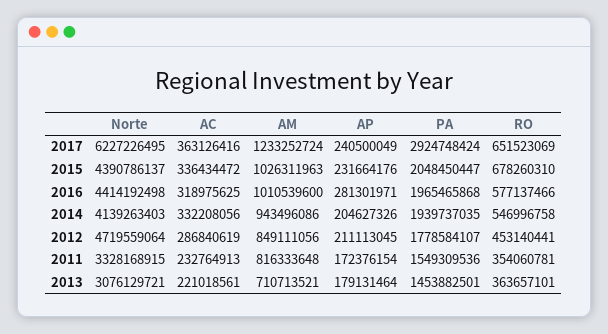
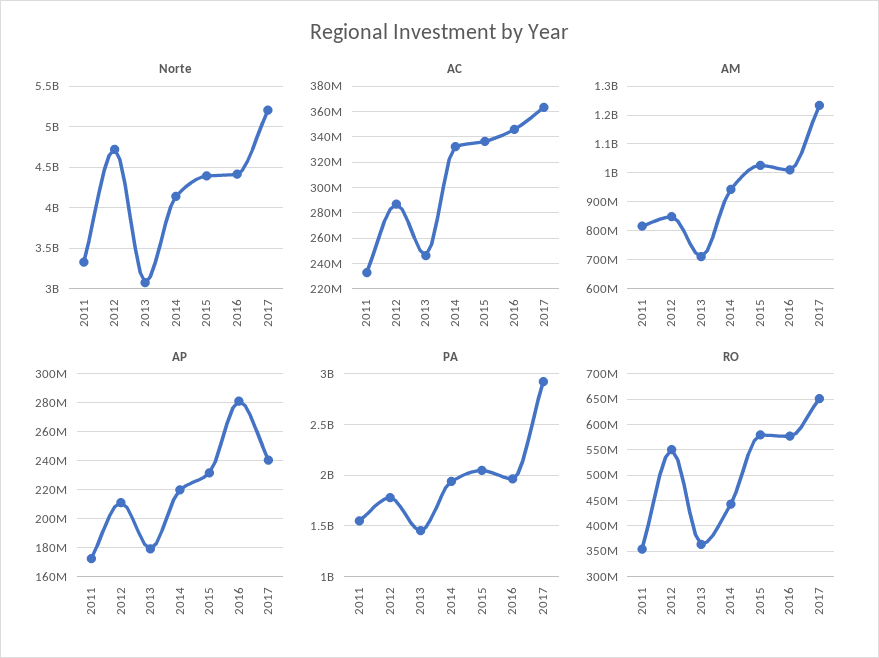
  {
    "Norte": {
-     "2017": 6227226495,
+     "2017": 5200000000,
      "2015": 4390786137,
      "2016": 4414192498,
      "2014": 4139263403,
      "2012": 4719559064,
      "2011": 3328168915,
      "2013": 3076129721
    },
    "AC": {
      "2017": 363126416,
      "2015": 336434472,
-     "2016": 318975625,
+     "2016": 345000000,
      "2014": 332208056,
      "2012": 286840619,
      "2011": 232764913,
-     "2013": 221018561
+     "2013": 245000000
    },
    "AM": {
      "2017": 1233252724,
      "2015": 1026311963,
      "2016": 1010539600,
      "2014": 943496086,
      "2012": 849111056,
      "2011": 816333648,
      "2013": 710713521
    },
    "AP": {
      "2017": 240500049,
      "2015": 231664176,
      "2016": 281301971,
-     "2014": 204627326,
+     "2014": 220000000,
      "2012": 211113045,
      "2011": 172376154,
      "2013": 179131464
    },
    "PA": {
      "2017": 2924748424,
      "2015": 2048450447,
      "2016": 1965465868,
      "2014": 1939737035,
      "2012": 1778584107,
      "2011": 1549309536,
      "2013": 1453882501
    },
    "RO": {
      "2017": 651523069,
-     "2015": 678260310,
+     "2015": 575000000,
      "2016": 577137466,
-     "2014": 546996758,
+     "2014": 450000000,
-     "2012": 453140441,
+     "2012": 550000000,
      "2011": 354060781,
      "2013": 363657101
    }
  }

